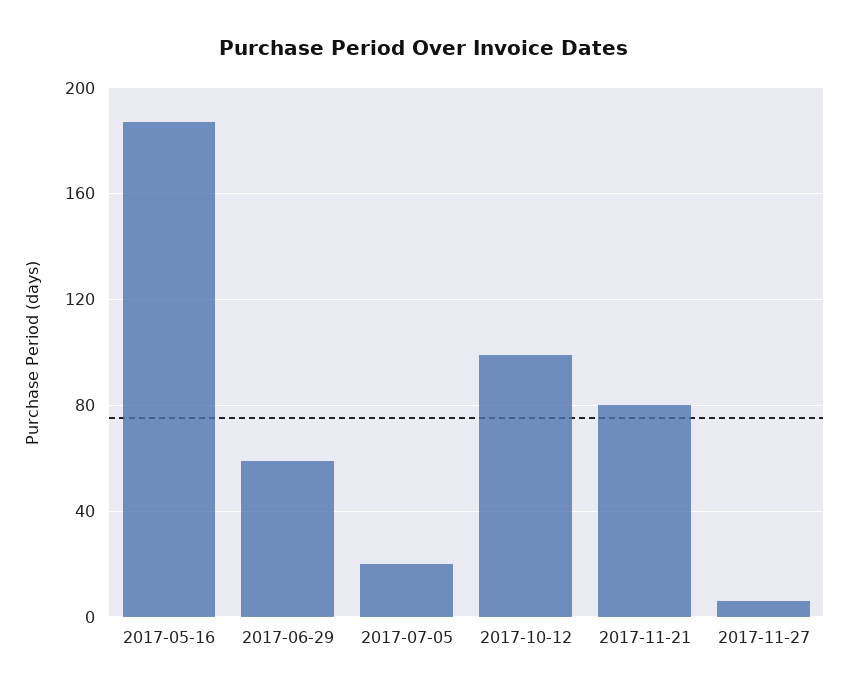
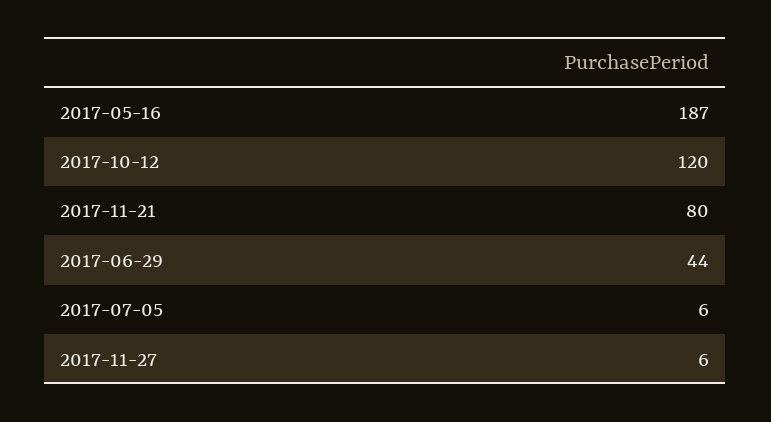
  {
    "2017-05-16": 187,
-   "2017-06-29": 60,
+   "2017-06-29": 44,
-   "2017-07-05": 20,
+   "2017-07-05": 6,
-   "2017-10-12": 100,
+   "2017-10-12": 120,
    "2017-11-21": 80,
    "2017-11-27": 6
  }

